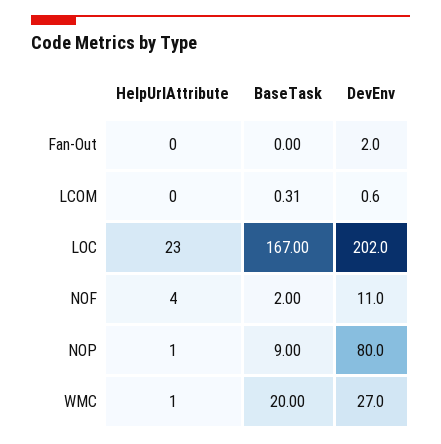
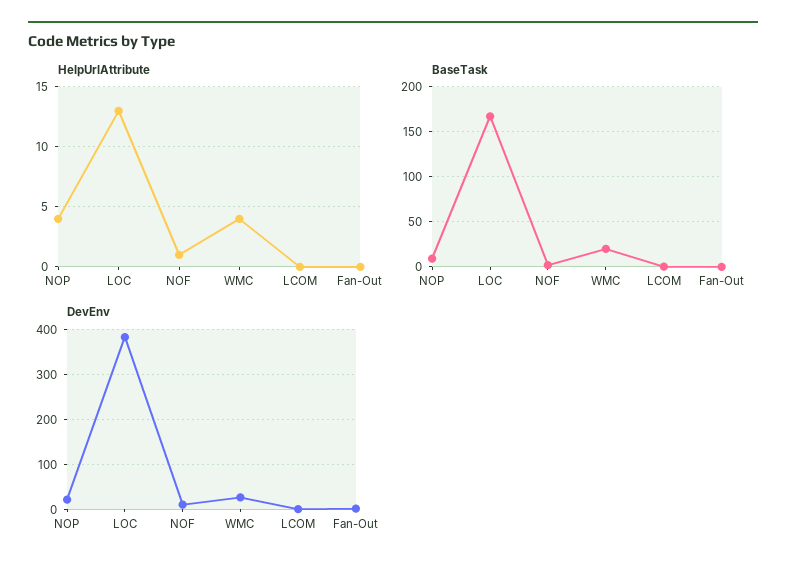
  {
    "HelpUrlAttribute": {
      "Fan-Out": 0,
      "LCOM": 0,
-     "LOC": 23,
+     "LOC": 13,
-     "NOF": 4,
+     "NOF": 1,
-     "NOP": 1,
+     "NOP": 4,
-     "WMC": 1
+     "WMC": 4
    },
    "BaseTask": {
      "Fan-Out": 0,
      "LCOM": 0.31,
      "LOC": 167,
      "NOF": 2,
      "NOP": 9,
      "WMC": 20
    },
    "DevEnv": {
      "Fan-Out": 2,
      "LCOM": 0.6,
-     "LOC": 202,
+     "LOC": 380,
      "NOF": 11,
-     "NOP": 80,
+     "NOP": 20,
      "WMC": 27
    }
  }

